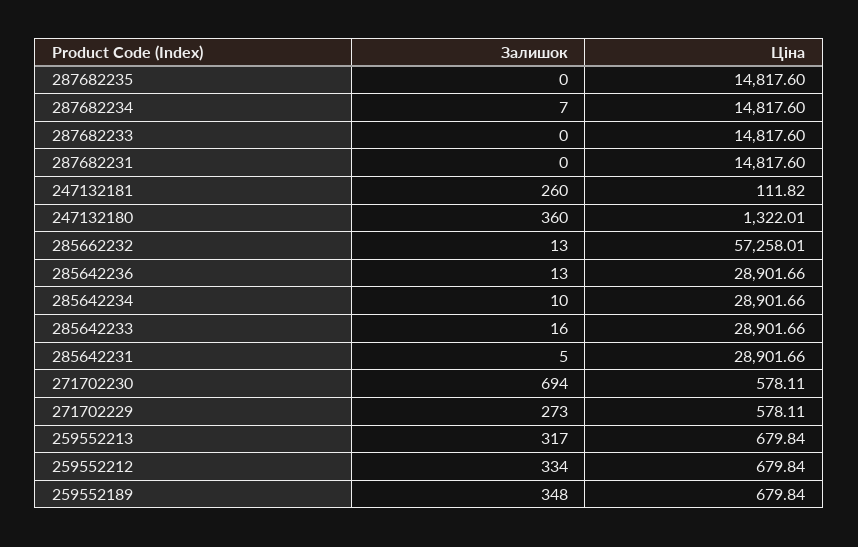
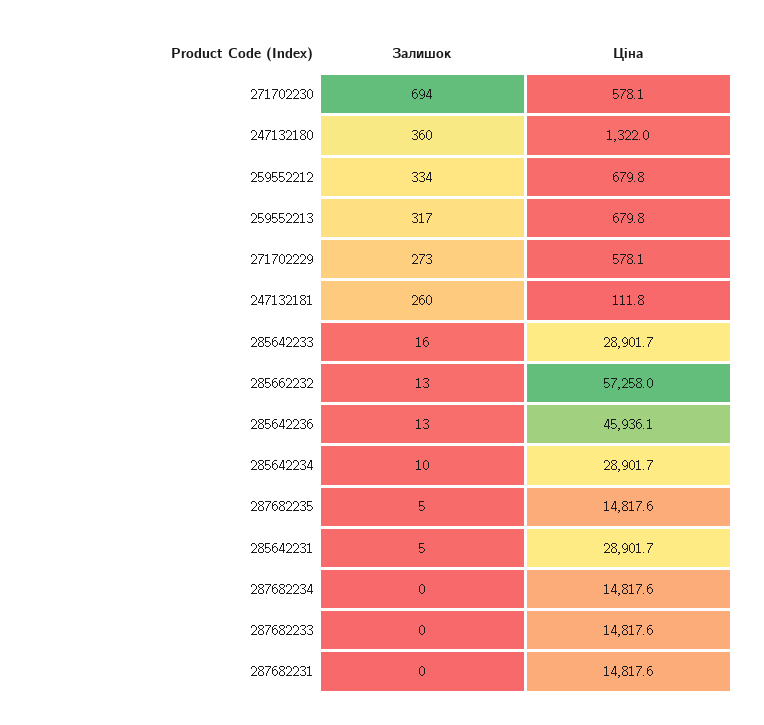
  {
    "Залишок": {
-     "287682235": 0,
+     "287682235": 5,
-     "287682234": 7,
+     "287682234": 0,
      "287682233": 0,
      "287682231": 0,
      "247132181": 260,
      "247132180": 360,
      "285662232": 13,
      "285642236": 13,
      "285642234": 10,
      "285642233": 16,
      "285642231": 5,
      "271702230": 694,
      "271702229": 273,
      "259552213": 317,
-     "259552212": 334,
+     "259552212": 334
-     "259552189": 348
    },
    "Ціна": {
      "287682235": 14817.6,
      "287682234": 14817.6,
      "287682233": 14817.6,
      "287682231": 14817.6,
      "247132181": 111.82,
      "247132180": 1322.01,
      "285662232": 57258.01,
-     "285642236": 28901.66,
+     "285642236": 45936.1,
      "285642234": 28901.66,
      "285642233": 28901.66,
      "285642231": 28901.66,
      "271702230": 578.11,
      "271702229": 578.11,
      "259552213": 679.84,
-     "259552212": 679.84,
+     "259552212": 679.84
-     "259552189": 679.84
    }
  }

